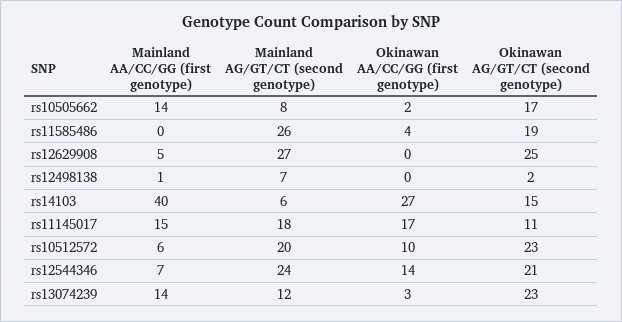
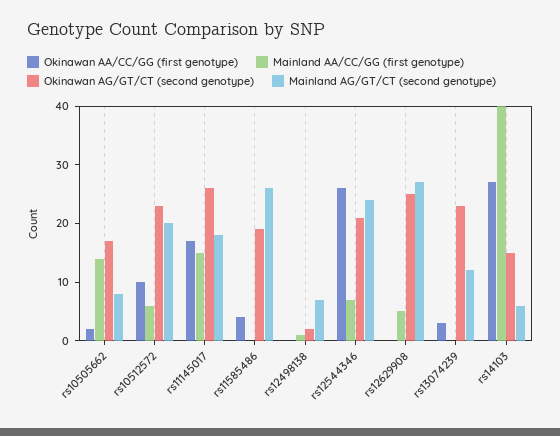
  {
    "Mainland AA/CC/GG (first genotype)": {
      "rs10505662": 14,
      "rs11585486": 0,
      "rs12629908": 5,
      "rs12498138": 1,
      "rs14103": 40,
      "rs11145017": 15,
      "rs10512572": 6,
      "rs12544346": 7,
-     "rs13074239": 14
+     "rs13074239": 0
    },
    "Mainland AG/GT/CT (second genotype)": {
      "rs10505662": 8,
      "rs11585486": 26,
      "rs12629908": 27,
      "rs12498138": 7,
      "rs14103": 6,
      "rs11145017": 18,
      "rs10512572": 20,
      "rs12544346": 24,
      "rs13074239": 12
    },
    "Okinawan AA/CC/GG (first genotype)": {
      "rs10505662": 2,
      "rs11585486": 4,
      "rs12629908": 0,
      "rs12498138": 0,
      "rs14103": 27,
      "rs11145017": 17,
      "rs10512572": 10,
-     "rs12544346": 14,
+     "rs12544346": 25,
      "rs13074239": 3
    },
    "Okinawan AG/GT/CT (second genotype)": {
      "rs10505662": 17,
      "rs11585486": 19,
      "rs12629908": 25,
      "rs12498138": 2,
      "rs14103": 15,
-     "rs11145017": 11,
+     "rs11145017": 25,
      "rs10512572": 23,
      "rs12544346": 21,
      "rs13074239": 23
    }
  }

